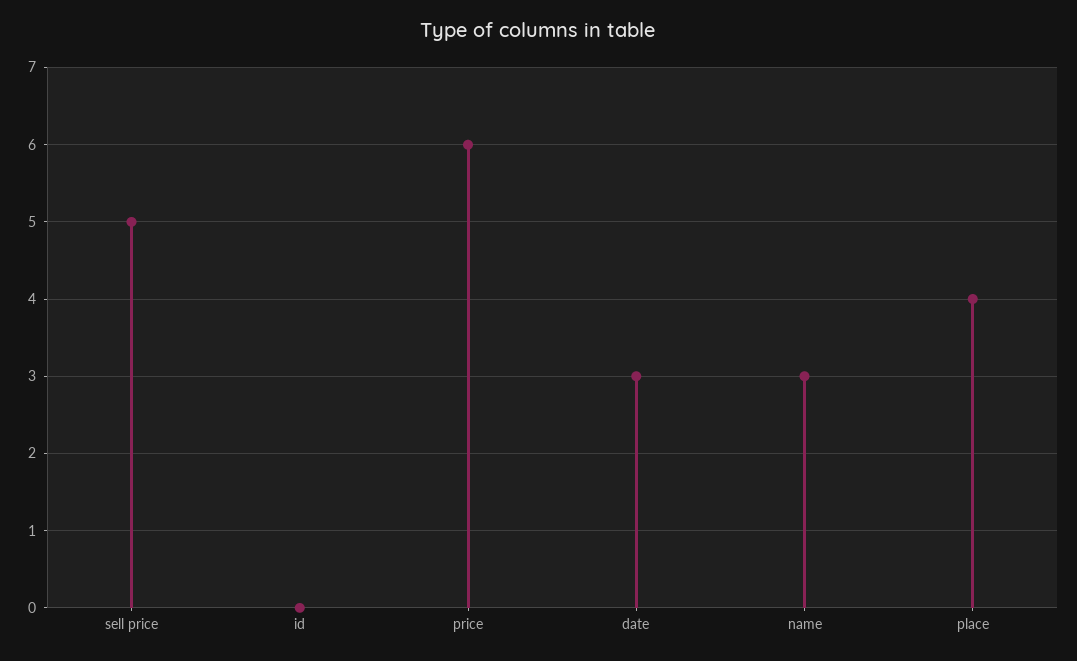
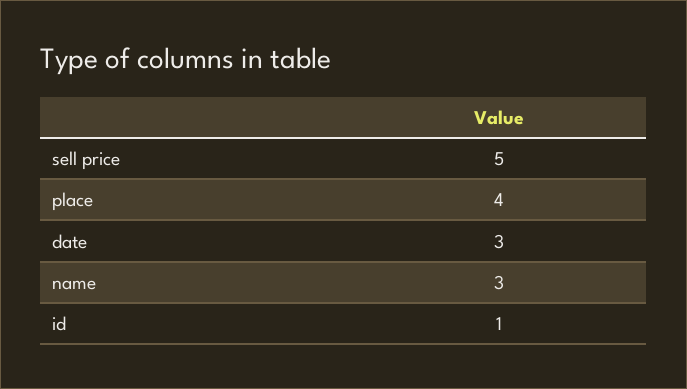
  {
    "sell price": 5,
-   "id": 0,
+   "id": 1,
-   "price": 6,
    "date": 3,
    "name": 3,
    "place": 4
  }

